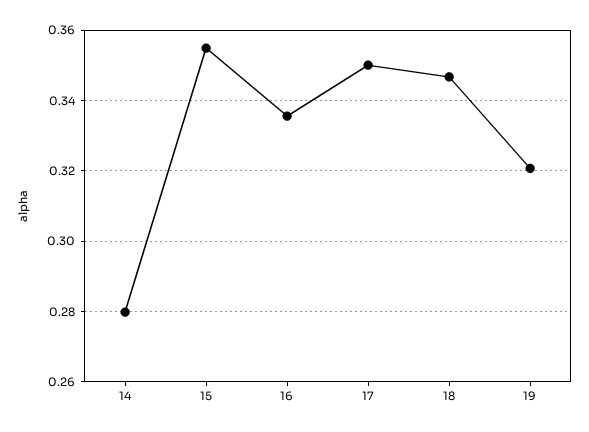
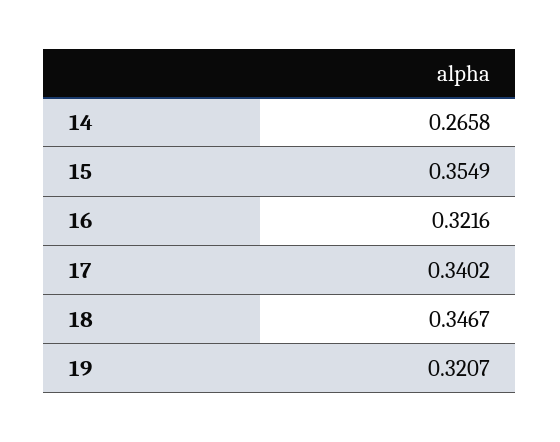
  {
-   "14": 0.28,
+   "14": 0.2658,
    "15": 0.3549,
-   "16": 0.336,
+   "16": 0.3216,
-   "17": 0.35,
+   "17": 0.3402,
    "18": 0.3467,
    "19": 0.3207
  }

